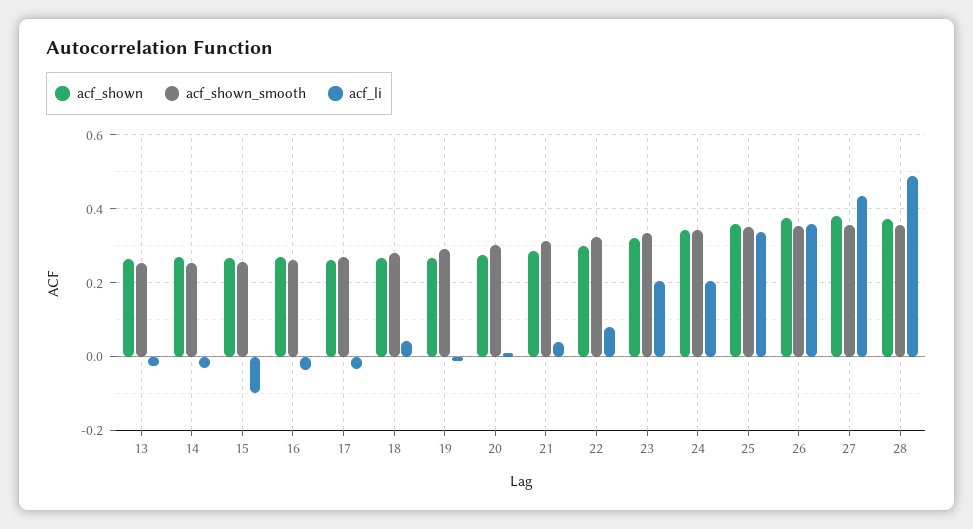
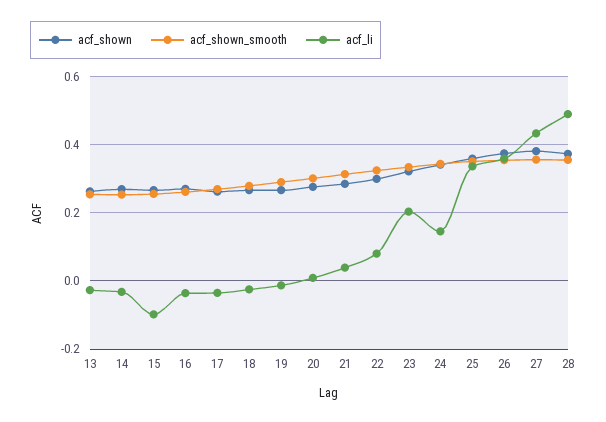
  {
    "acf_shown": {
      "13": 0.26,
      "14": 0.26,
      "15": 0.26,
      "16": 0.28,
      "17": 0.26,
      "18": 0.26,
      "19": 0.26,
      "20": 0.28,
      "21": 0.28,
      "22": 0.3,
      "23": 0.32,
      "24": 0.34,
      "25": 0.36,
      "26": 0.38,
      "27": 0.38,
      "28": 0.38
    },
    "acf_shown_smooth": {
      "13": 0.26,
      "14": 0.26,
      "15": 0.26,
      "16": 0.26,
      "17": 0.26,
      "18": 0.28,
      "19": 0.3,
      "20": 0.3,
      "21": 0.32,
      "22": 0.32,
      "23": 0.34,
      "24": 0.34,
      "25": 0.36,
      "26": 0.36,
      "27": 0.36,
      "28": 0.36
    },
    "acf_li": {
      "13": -0.02,
      "14": -0.04,
      "15": -0.1,
      "16": -0.04,
      "17": -0.04,
-     "18": 0.04,
+     "18": -0.02,
      "19": -0.02,
      "20": 0,
      "21": 0.04,
      "22": 0.08,
      "23": 0.2,
-     "24": 0.2,
+     "24": 0.14,
      "25": 0.34,
      "26": 0.36,
      "27": 0.44,
      "28": 0.48
    }
  }

